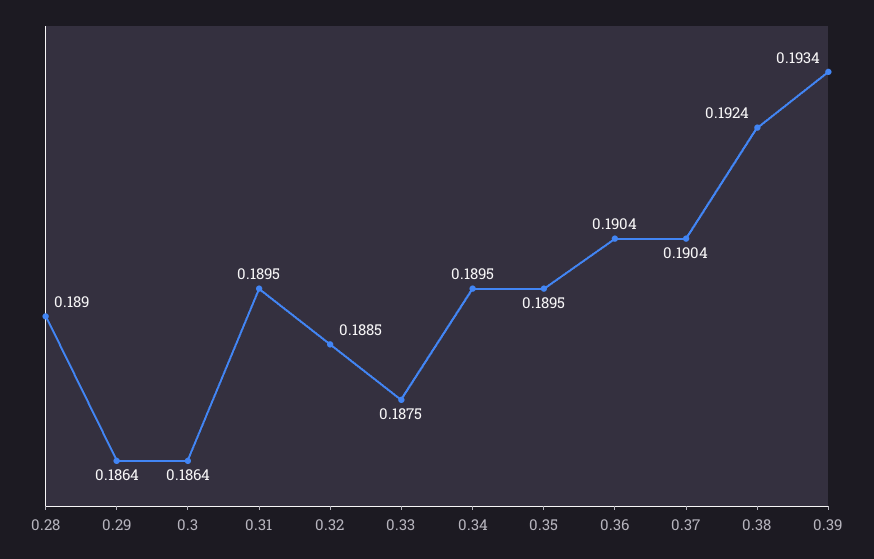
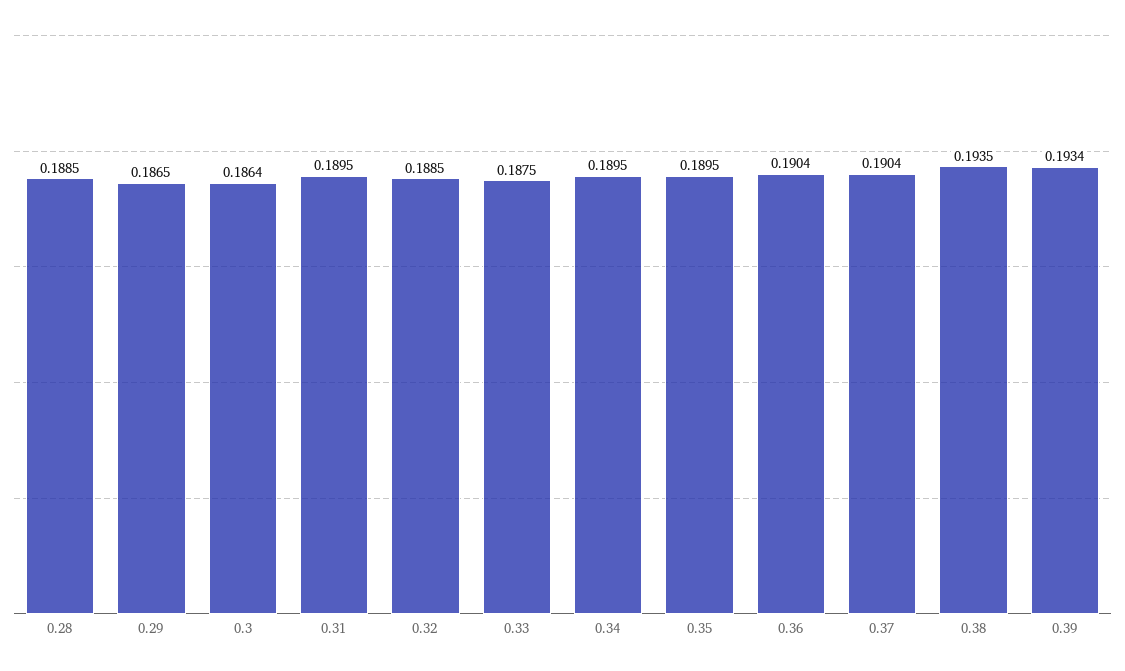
  {
-   "0.28": 0.189,
+   "0.28": 0.1885,
-   "0.29": 0.1864,
+   "0.29": 0.1865,
    "0.3": 0.1864,
    "0.31": 0.1895,
    "0.32": 0.1885,
    "0.33": 0.1875,
    "0.34": 0.1895,
    "0.35": 0.1895,
    "0.36": 0.1904,
    "0.37": 0.1904,
-   "0.38": 0.1924,
+   "0.38": 0.1935,
    "0.39": 0.1934
  }

